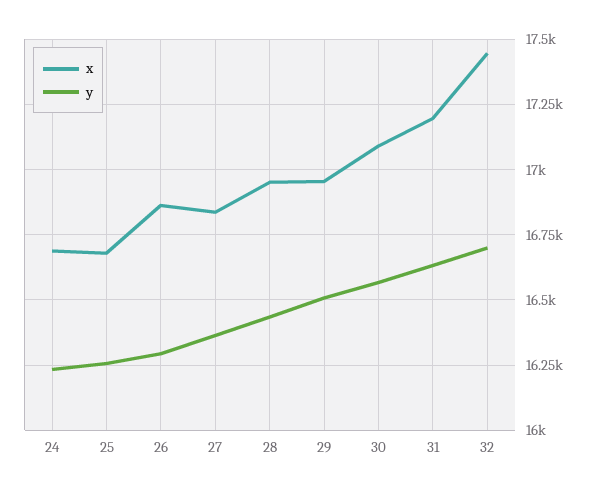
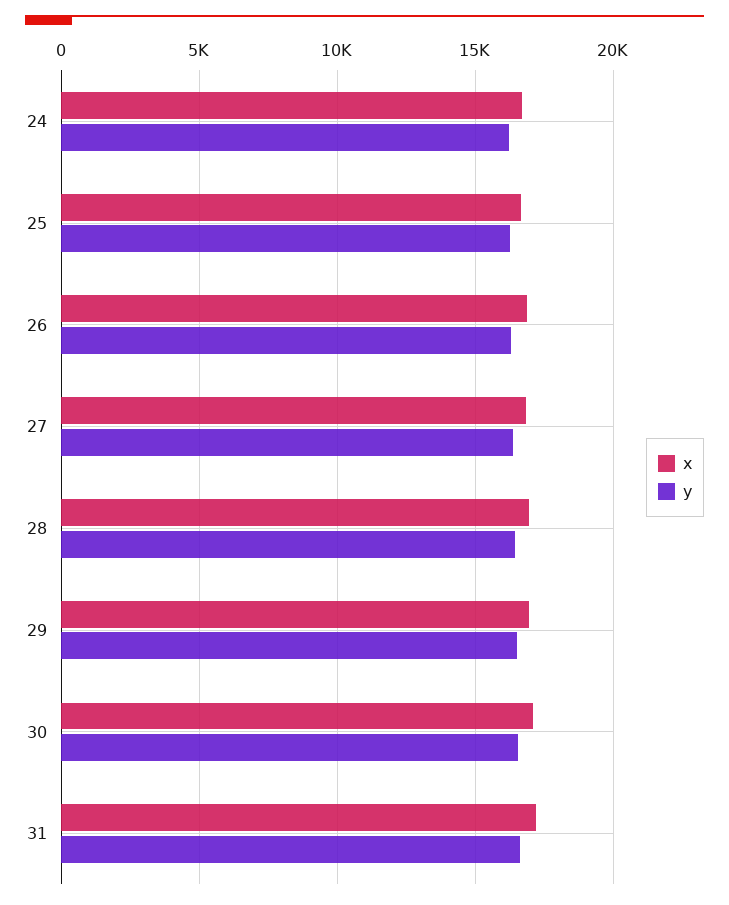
  {
    "x": {
      "24": 16700,
      "25": 16675,
      "26": 16875,
      "27": 16825,
      "28": 16950,
      "29": 16950,
      "30": 17100,
-     "31": 17200,
+     "31": 17200
-     "32": 17450
    },
    "y": {
      "24": 16225,
      "25": 16250,
      "26": 16300,
      "27": 16375,
      "28": 16425,
      "29": 16500,
      "30": 16575,
-     "31": 16625,
+     "31": 16625
-     "32": 16700
    }
  }

